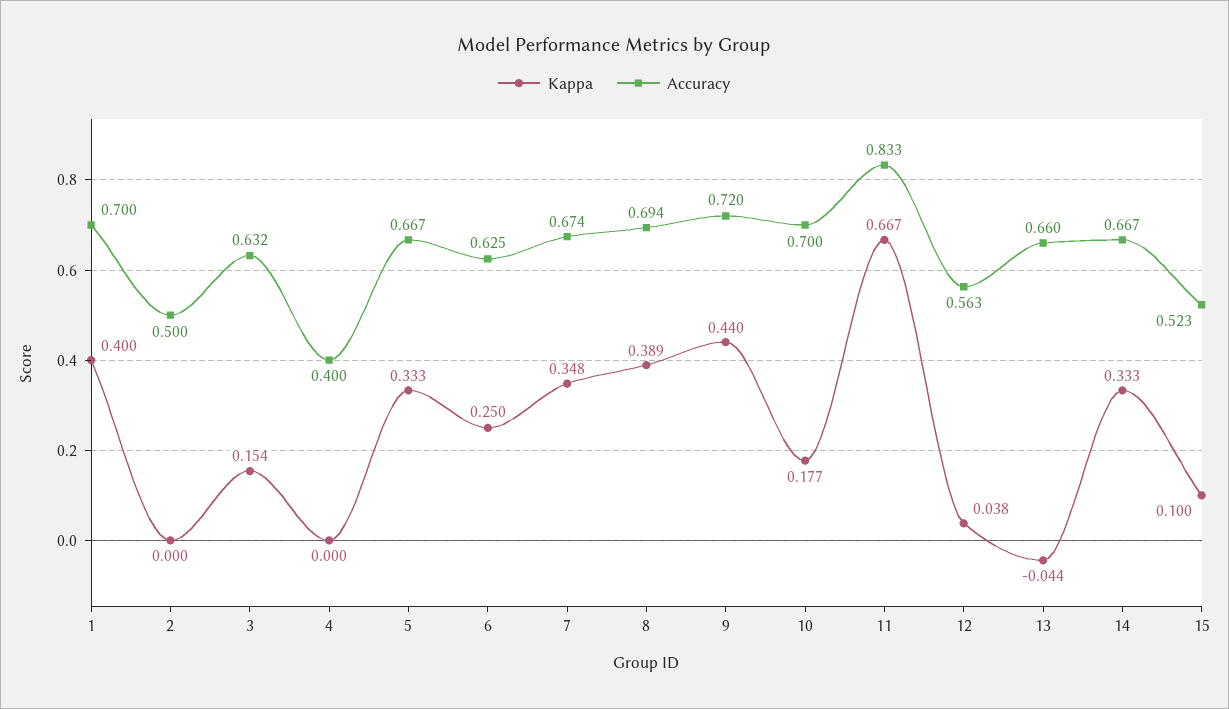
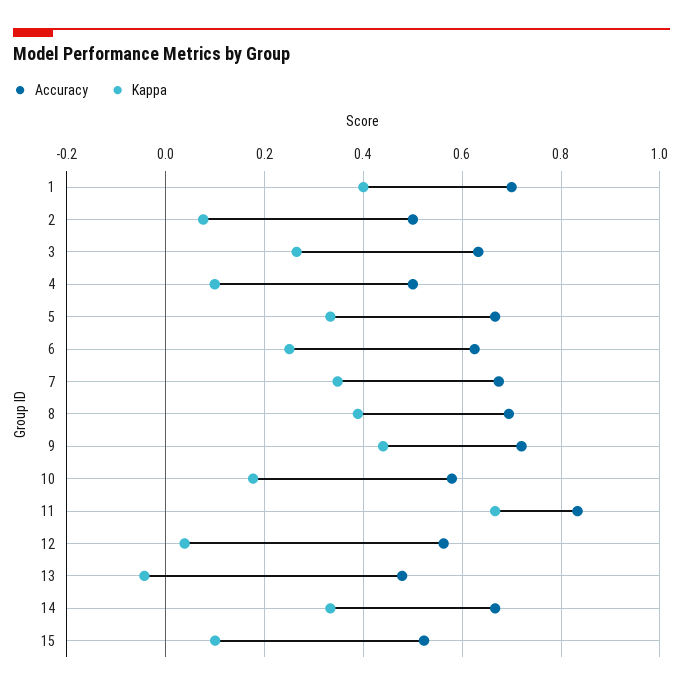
  {
    "Kappa": {
      "1": 0.4,
-     "2": 0,
+     "2": 0.08,
-     "3": 0.154,
+     "3": 0.26,
-     "4": 0,
+     "4": 0.1,
      "5": 0.333,
      "6": 0.25,
      "7": 0.348,
      "8": 0.389,
      "9": 0.44,
      "10": 0.177,
      "11": 0.667,
      "12": 0.038,
      "13": -0.044,
      "14": 0.333,
      "15": 0.1
    },
    "Accuracy": {
      "1": 0.7,
      "2": 0.5,
      "3": 0.632,
-     "4": 0.4,
+     "4": 0.5,
      "5": 0.667,
      "6": 0.625,
      "7": 0.674,
      "8": 0.694,
      "9": 0.72,
-     "10": 0.7,
+     "10": 0.58,
      "11": 0.833,
      "12": 0.563,
-     "13": 0.66,
+     "13": 0.48,
      "14": 0.667,
      "15": 0.523
    }
  }

